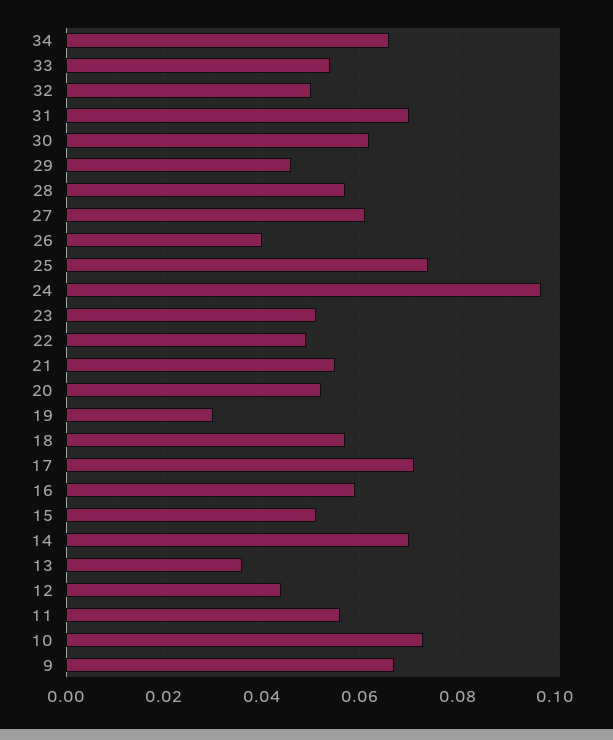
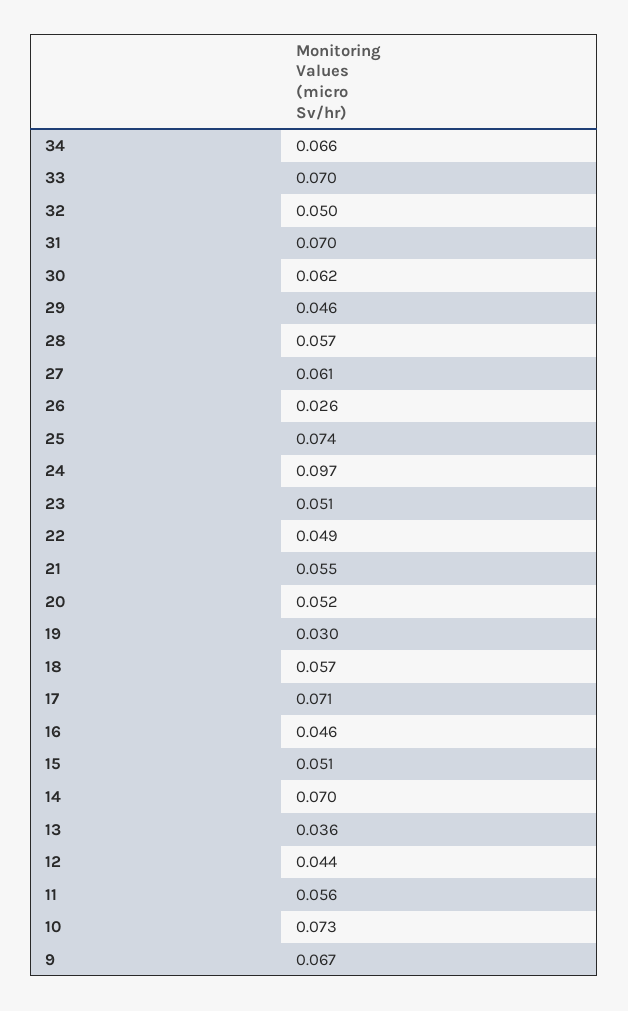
  {
    "34": 0.066,
-   "33": 0.055,
+   "33": 0.07,
    "32": 0.05,
    "31": 0.07,
    "30": 0.062,
    "29": 0.046,
    "28": 0.057,
    "27": 0.061,
-   "26": 0.04,
+   "26": 0.026,
    "25": 0.074,
    "24": 0.097,
    "23": 0.051,
    "22": 0.049,
    "21": 0.055,
    "20": 0.052,
    "19": 0.03,
    "18": 0.057,
    "17": 0.071,
-   "16": 0.06,
+   "16": 0.046,
    "15": 0.051,
    "14": 0.07,
    "13": 0.036,
    "12": 0.044,
    "11": 0.056,
    "10": 0.073,
    "9": 0.067
  }

